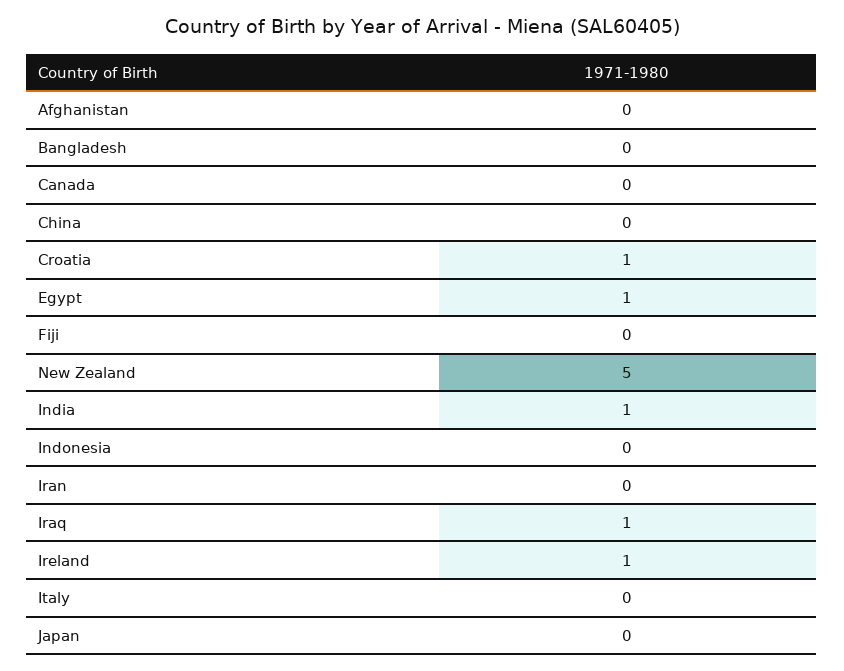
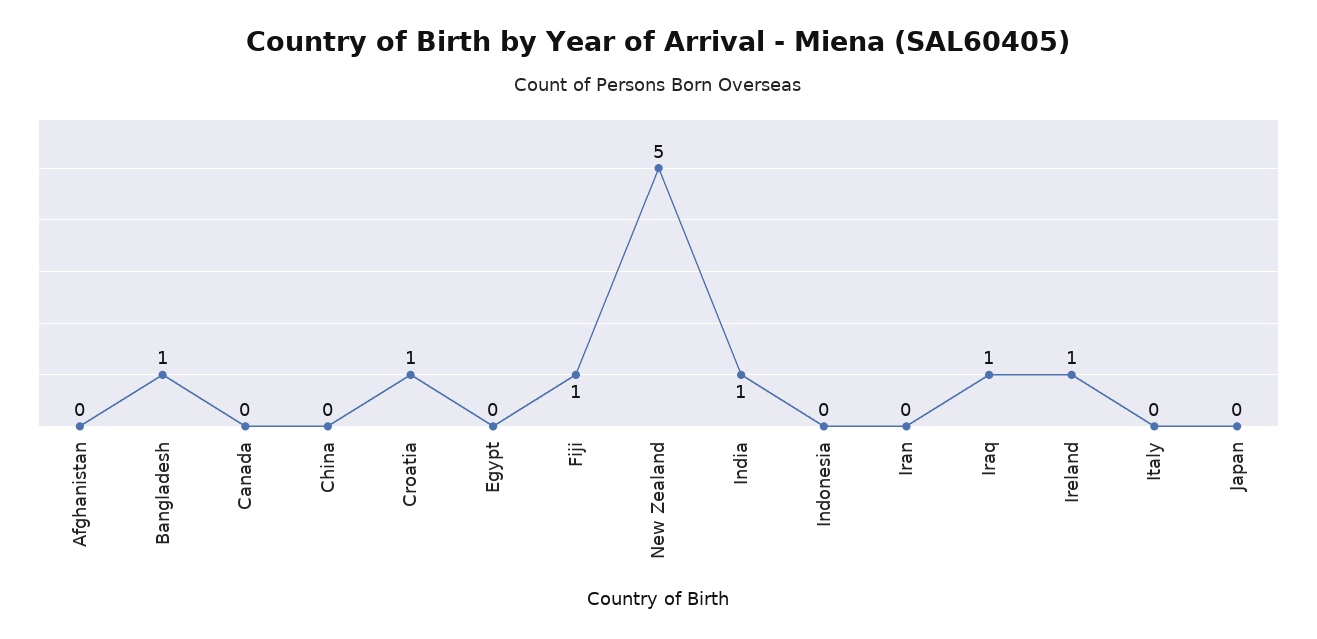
  {
    "Afghanistan": 0,
-   "Bangladesh": 0,
+   "Bangladesh": 1,
    "Canada": 0,
    "China": 0,
    "Croatia": 1,
-   "Egypt": 1,
+   "Egypt": 0,
-   "Fiji": 0,
+   "Fiji": 1,
    "New Zealand": 5,
    "India": 1,
    "Indonesia": 0,
    "Iran": 0,
    "Iraq": 1,
    "Ireland": 1,
    "Italy": 0,
    "Japan": 0
  }

